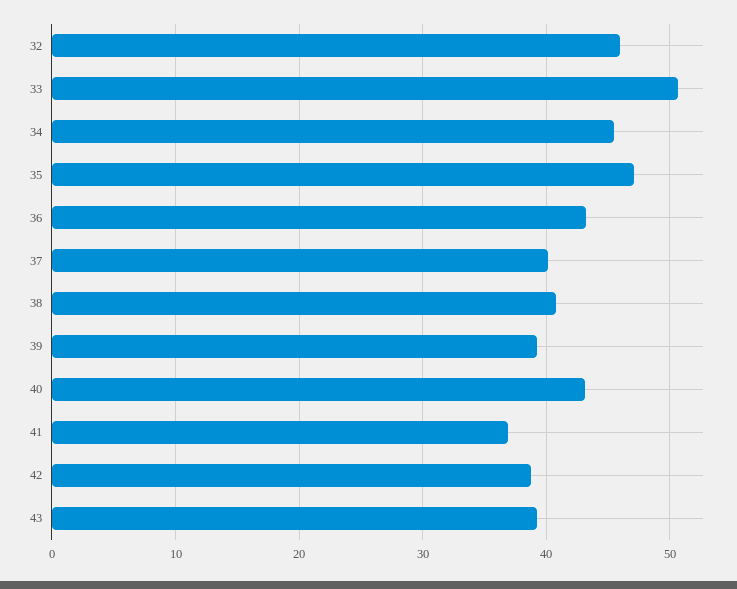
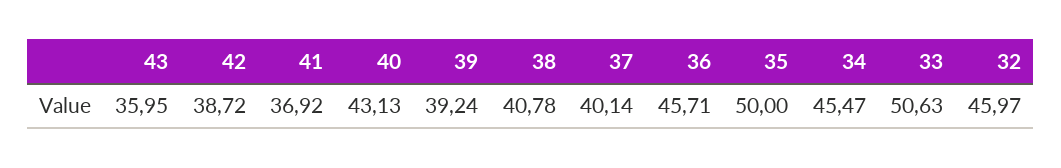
  {
    "32": 45.97,
    "33": 50.63,
    "34": 45.47,
-   "35": 47,
+   "35": 50,
-   "36": 43,
+   "36": 45.71,
    "37": 40.14,
    "38": 40.78,
    "39": 39.24,
    "40": 43.13,
    "41": 36.92,
    "42": 38.72,
-   "43": 39
+   "43": 35.95
  }

